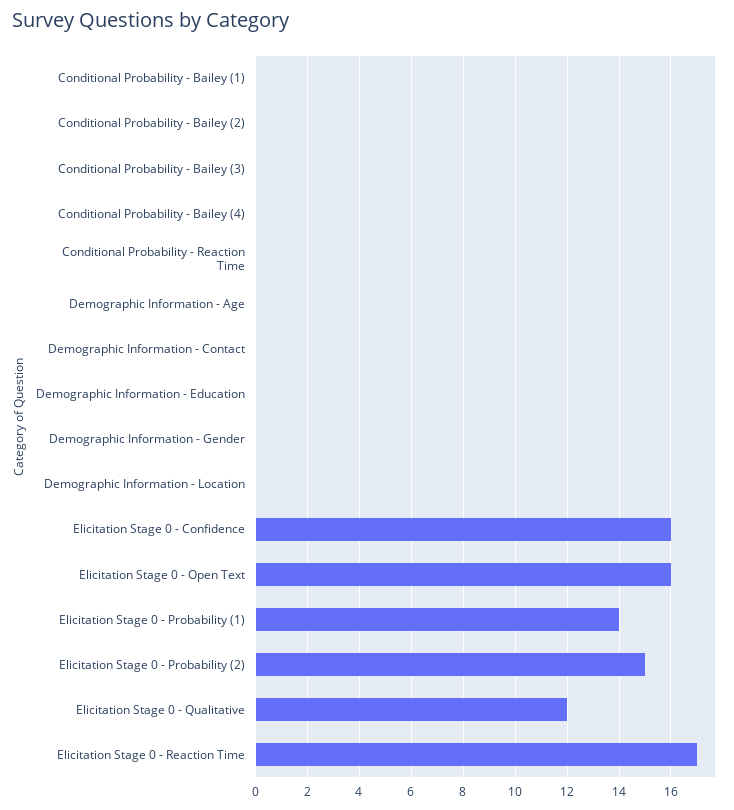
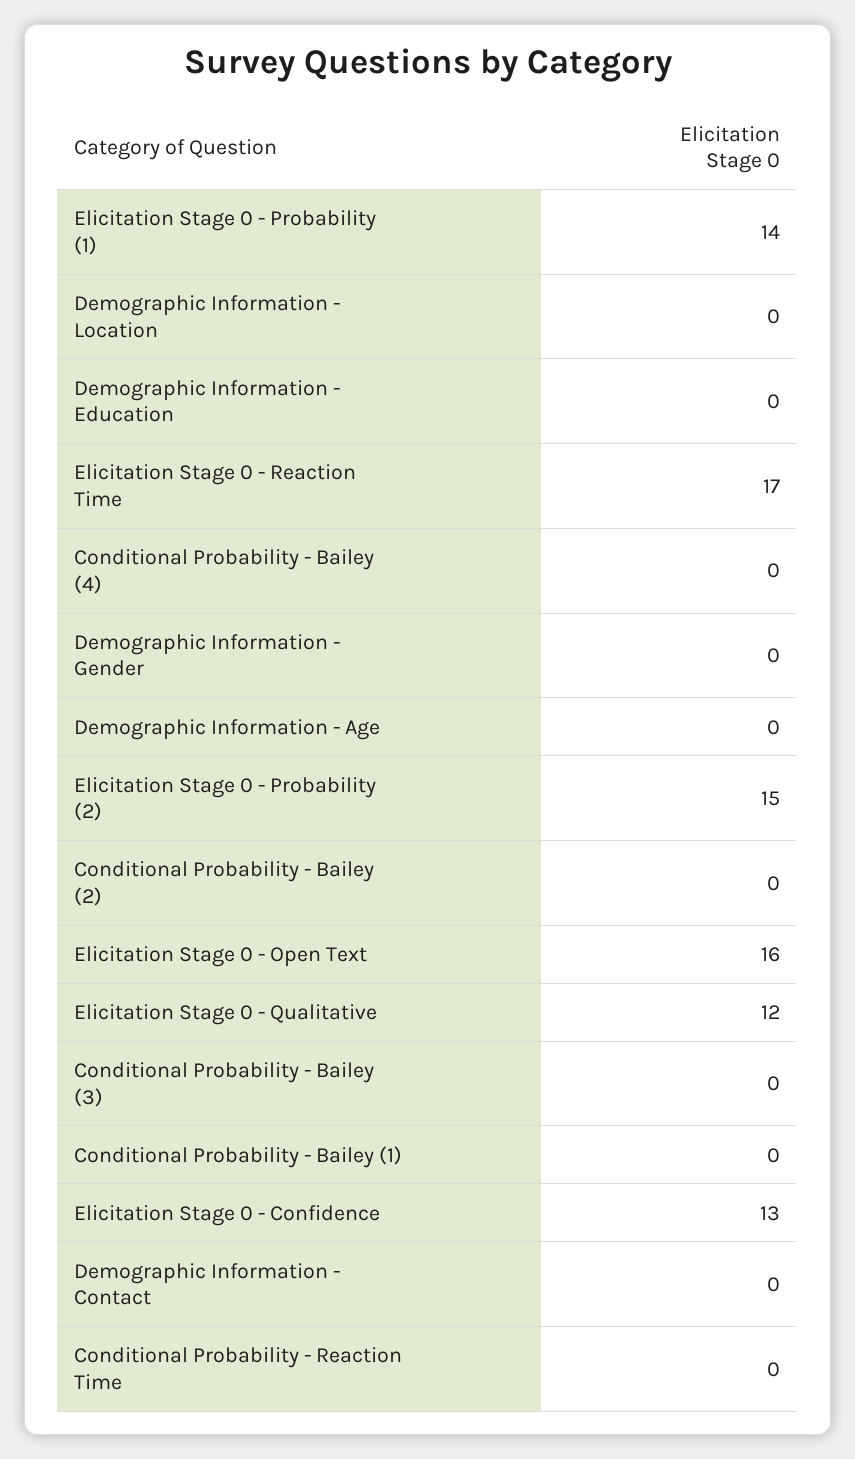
  {
    "Conditional Probability - Bailey (1)": 0,
    "Conditional Probability - Bailey (2)": 0,
    "Conditional Probability - Bailey (3)": 0,
    "Conditional Probability - Bailey (4)": 0,
    "Conditional Probability - Reaction Time": 0,
    "Demographic Information - Age": 0,
    "Demographic Information - Contact": 0,
    "Demographic Information - Education": 0,
    "Demographic Information - Gender": 0,
    "Demographic Information - Location": 0,
-   "Elicitation Stage 0 - Confidence": 16,
+   "Elicitation Stage 0 - Confidence": 13,
    "Elicitation Stage 0 - Open Text": 16,
    "Elicitation Stage 0 - Probability (1)": 14,
    "Elicitation Stage 0 - Probability (2)": 15,
    "Elicitation Stage 0 - Qualitative": 12,
    "Elicitation Stage 0 - Reaction Time": 17
  }

